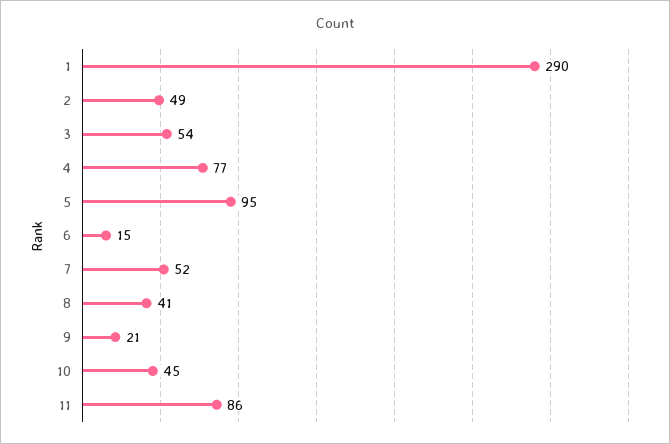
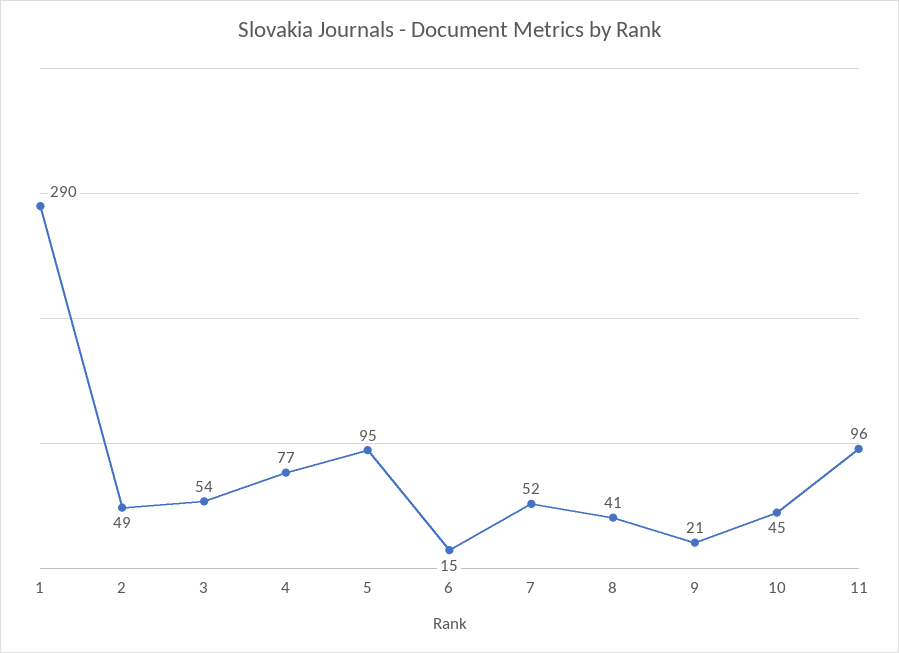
  {
    "1": 290,
    "2": 49,
    "3": 54,
    "4": 77,
    "5": 95,
    "6": 15,
    "7": 52,
    "8": 41,
    "9": 21,
    "10": 45,
-   "11": 86
+   "11": 96
  }

